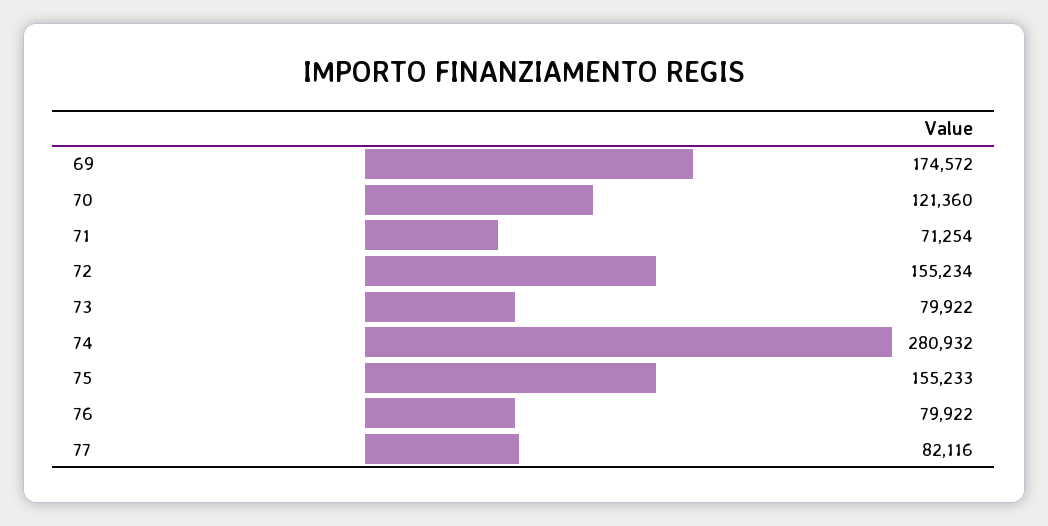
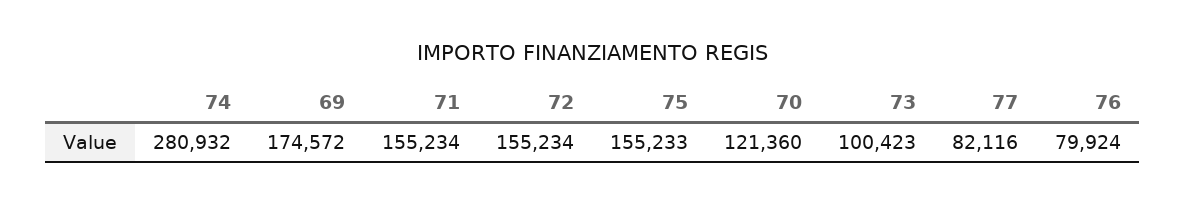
  {
    "69": 174572,
    "70": 121360,
-   "71": 71254,
+   "71": 155234,
    "72": 155234,
-   "73": 79922,
+   "73": 100423,
    "74": 280932,
    "75": 155233,
-   "76": 79922,
+   "76": 79924,
    "77": 82116
  }

